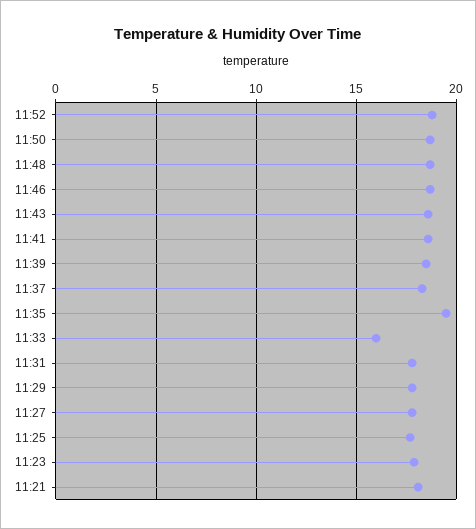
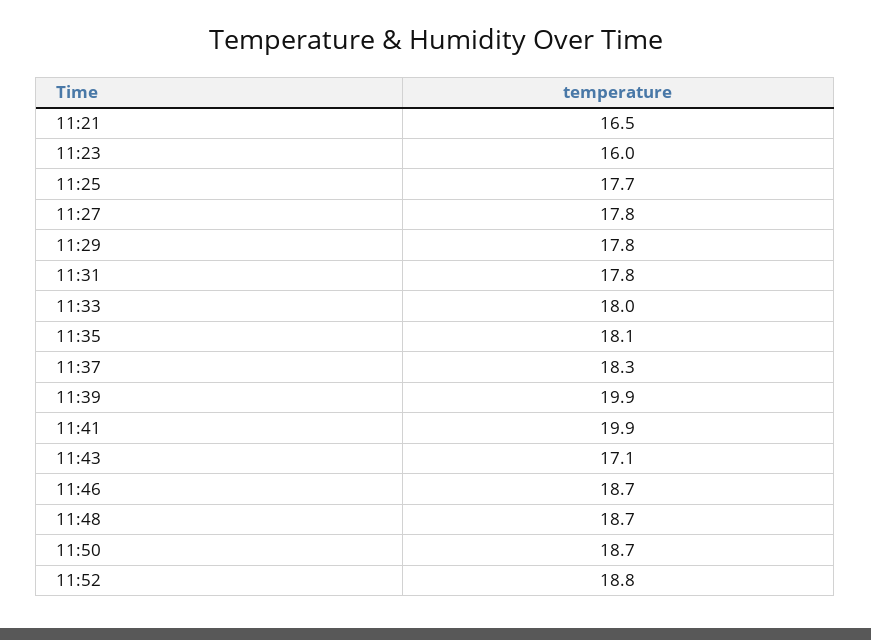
  {
    "11:52": 18.8,
    "11:50": 18.7,
    "11:48": 18.7,
    "11:46": 18.7,
-   "11:43": 18.5,
+   "11:43": 17.1,
-   "11:41": 18.5,
+   "11:41": 19.9,
-   "11:39": 18.5,
+   "11:39": 19.9,
    "11:37": 18.3,
-   "11:35": 19.5,
+   "11:35": 18.1,
-   "11:33": 16,
+   "11:33": 18,
    "11:31": 17.8,
    "11:29": 17.8,
    "11:27": 17.8,
    "11:25": 17.7,
-   "11:23": 18,
+   "11:23": 16,
-   "11:21": 18
+   "11:21": 16.5
  }

